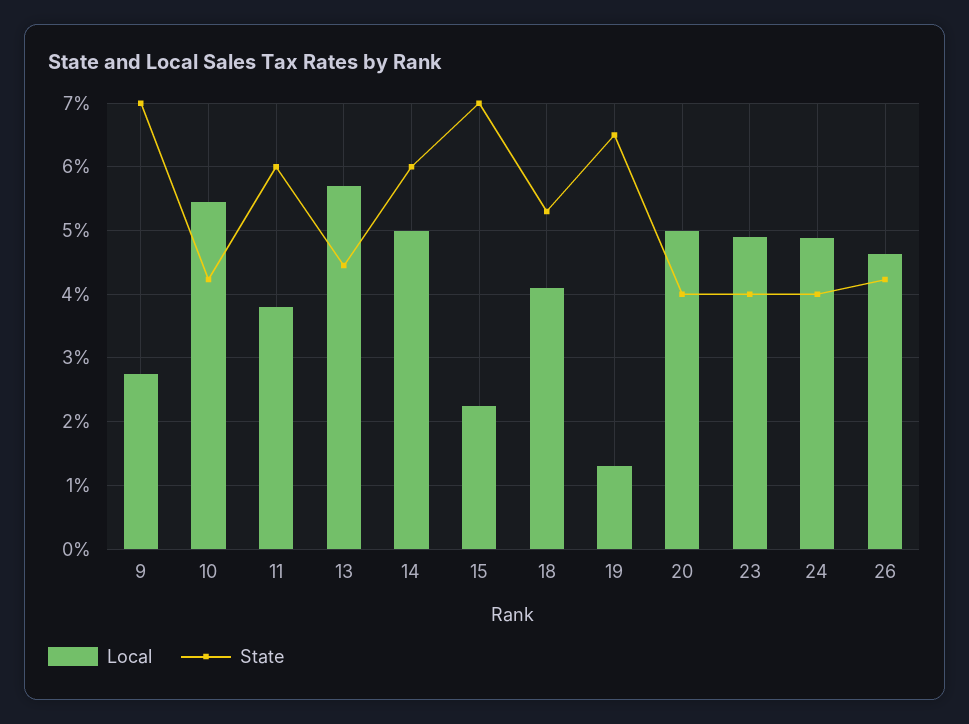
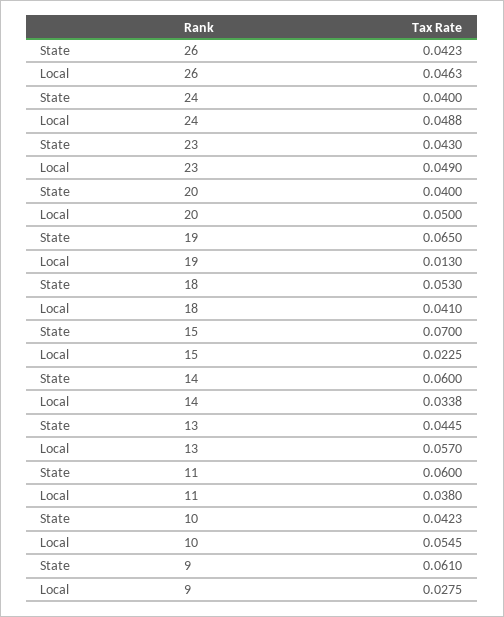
  {
    "Local": {
      "9": 0.0275,
      "10": 0.0545,
      "11": 0.038,
      "13": 0.057,
-     "14": 0.05,
+     "14": 0.0338,
      "15": 0.0225,
      "18": 0.041,
      "19": 0.013,
      "20": 0.05,
      "23": 0.049,
      "24": 0.0488,
      "26": 0.0463
    },
    "State": {
-     "9": 0.07,
+     "9": 0.061,
      "10": 0.0423,
      "11": 0.06,
      "13": 0.0445,
      "14": 0.06,
      "15": 0.07,
      "18": 0.053,
      "19": 0.065,
      "20": 0.04,
-     "23": 0.04,
+     "23": 0.043,
      "24": 0.04,
      "26": 0.0423
    }
  }

